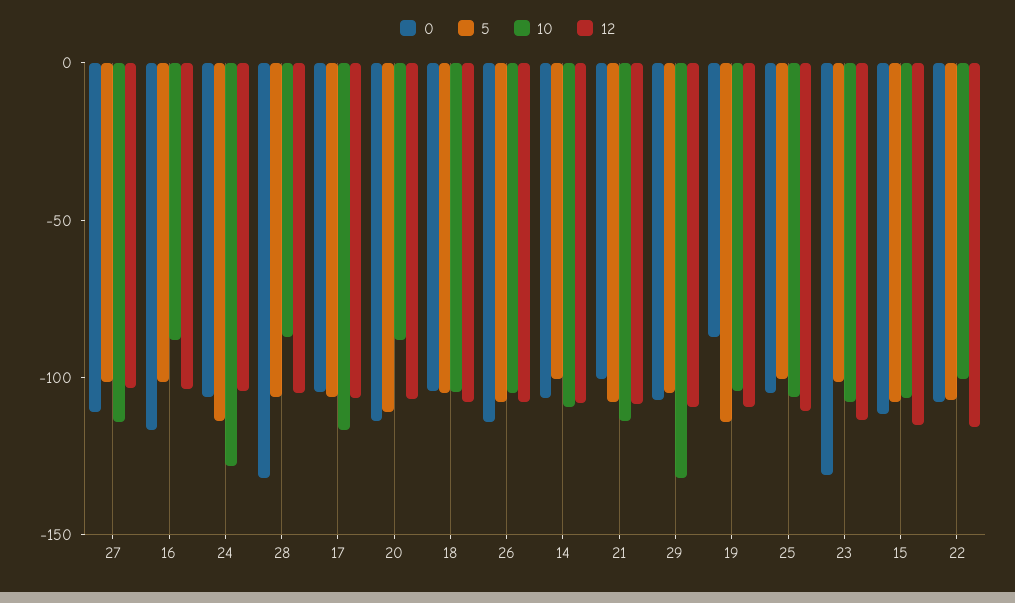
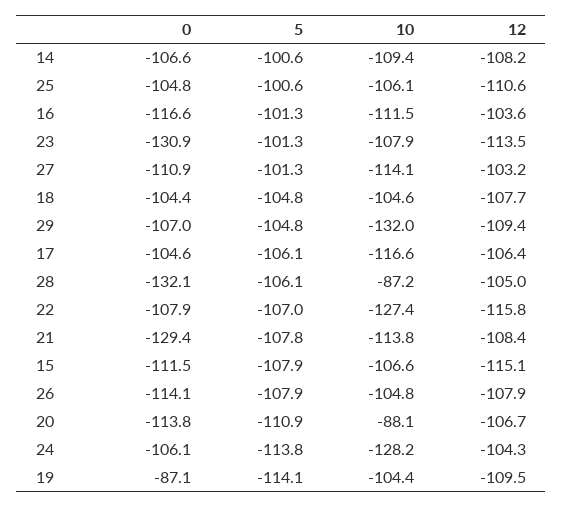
  {
    "0": {
      "27": -110.9,
      "16": -116.6,
      "24": -106.1,
      "28": -132.1,
      "17": -104.6,
      "20": -113.8,
      "18": -104.4,
      "26": -114.1,
      "14": -106.6,
-     "21": -100,
+     "21": -129.4,
      "29": -107,
      "19": -87.1,
      "25": -104.8,
      "23": -130.9,
      "15": -111.5,
      "22": -107.9
    },
    "5": {
      "27": -101.3,
      "16": -101.3,
      "24": -113.8,
      "28": -106.1,
      "17": -106.1,
      "20": -110.9,
      "18": -104.8,
      "26": -107.9,
      "14": -100.6,
      "21": -107.8,
      "29": -104.8,
      "19": -114.1,
      "25": -100.6,
      "23": -101.3,
      "15": -107.9,
      "22": -107
    },
    "10": {
      "27": -114.1,
-     "16": -90,
+     "16": -111.5,
      "24": -128.2,
      "28": -87.2,
      "17": -116.6,
      "20": -88.1,
      "18": -104.6,
      "26": -104.8,
      "14": -109.4,
      "21": -113.8,
      "29": -132,
      "19": -104.4,
      "25": -106.1,
      "23": -107.9,
      "15": -106.6,
-     "22": -100
+     "22": -127.4
    },
    "12": {
      "27": -103.2,
      "16": -103.6,
      "24": -104.3,
      "28": -105,
      "17": -106.4,
      "20": -106.7,
      "18": -107.7,
      "26": -107.9,
      "14": -108.2,
      "21": -108.4,
      "29": -109.4,
      "19": -109.5,
      "25": -110.6,
      "23": -113.5,
      "15": -115.1,
      "22": -115.8
    }
  }

